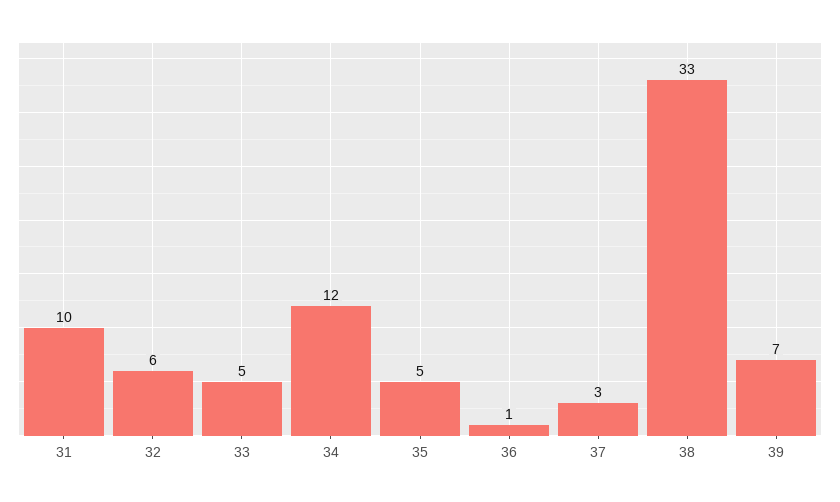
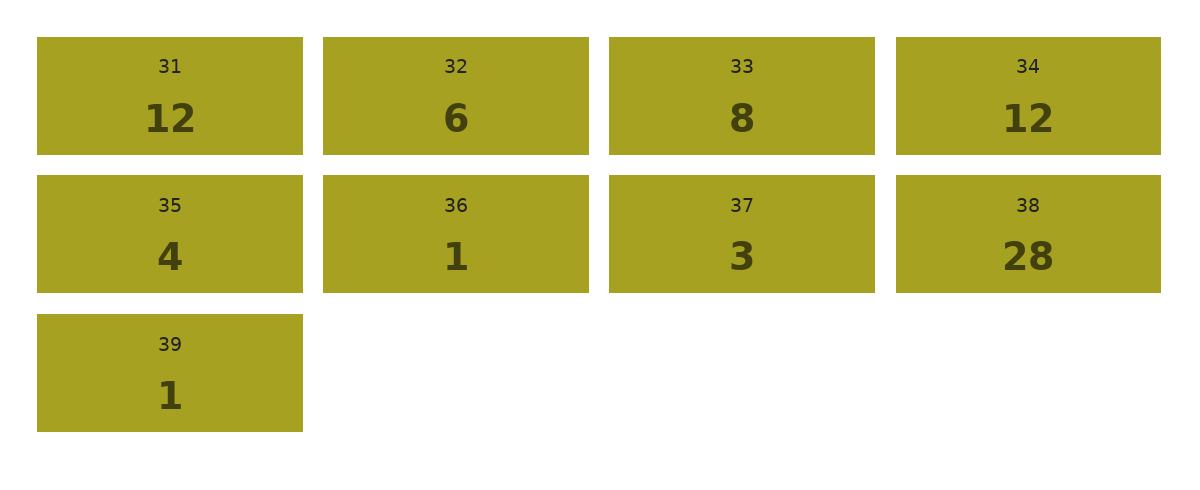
  {
-   "31": 10,
+   "31": 12,
    "32": 6,
-   "33": 5,
+   "33": 8,
    "34": 12,
-   "35": 5,
+   "35": 4,
    "36": 1,
    "37": 3,
-   "38": 33,
+   "38": 28,
-   "39": 7
+   "39": 1
  }

